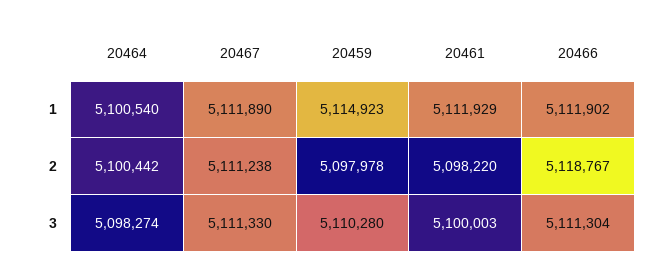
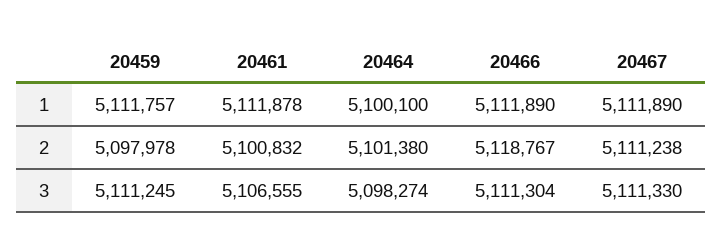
  {
    "20464": {
-     "1": 5100540,
+     "1": 5100100,
-     "2": 5100442,
+     "2": 5101380,
      "3": 5098274
    },
    "20467": {
      "1": 5111890,
      "2": 5111238,
      "3": 5111330
    },
    "20459": {
-     "1": 5114923,
+     "1": 5111757,
      "2": 5097978,
-     "3": 5110280
+     "3": 5111245
    },
    "20461": {
-     "1": 5111929,
+     "1": 5111878,
-     "2": 5098220,
+     "2": 5100832,
-     "3": 5100003
+     "3": 5106555
    },
    "20466": {
-     "1": 5111902,
+     "1": 5111890,
      "2": 5118767,
      "3": 5111304
    }
  }

